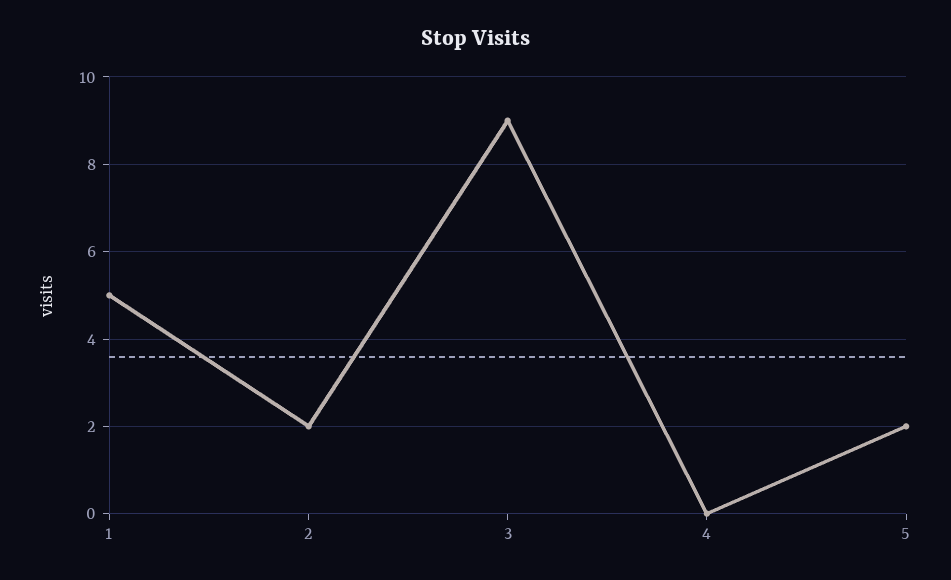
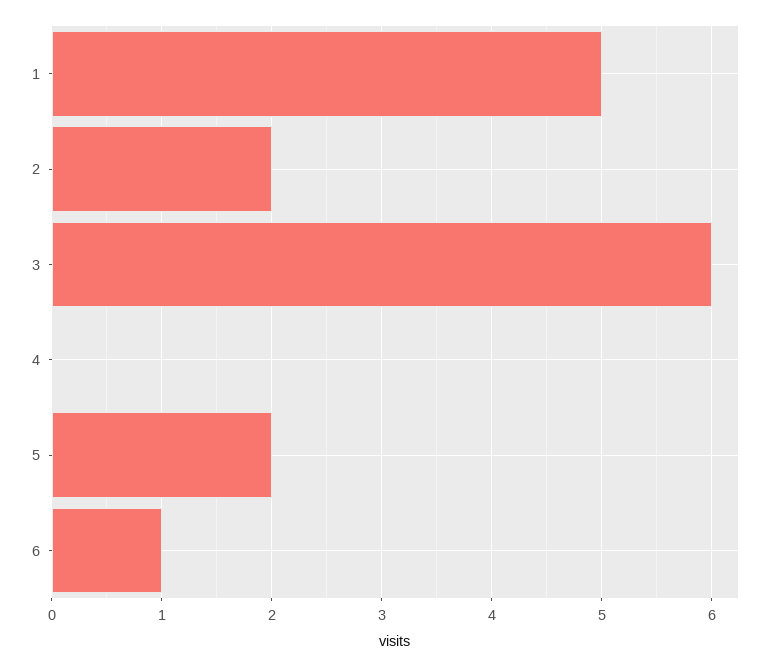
  {
    "1": 5,
    "2": 2,
-   "3": 9,
+   "3": 6,
    "4": 0,
-   "5": 2
+   "5": 2,
+   "6": 1
  }

